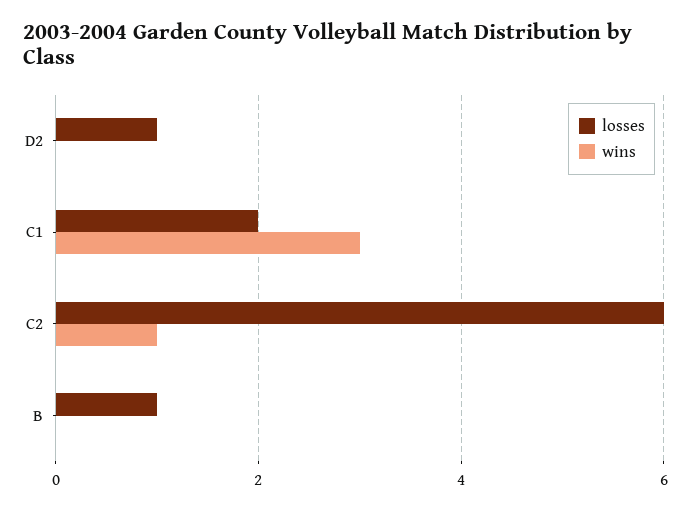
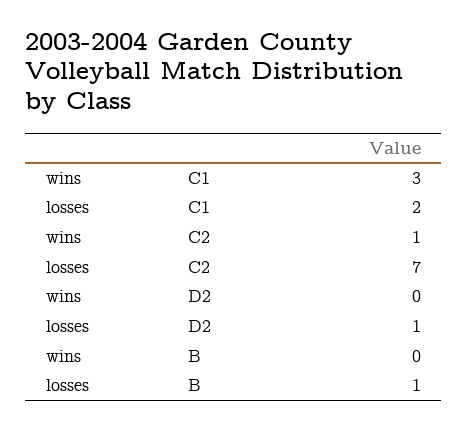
  {
    "losses": {
      "D2": 1,
      "C1": 2,
-     "C2": 6,
+     "C2": 7,
      "B": 1
    },
    "wins": {
      "D2": 0,
      "C1": 3,
      "C2": 1,
      "B": 0
    }
  }

